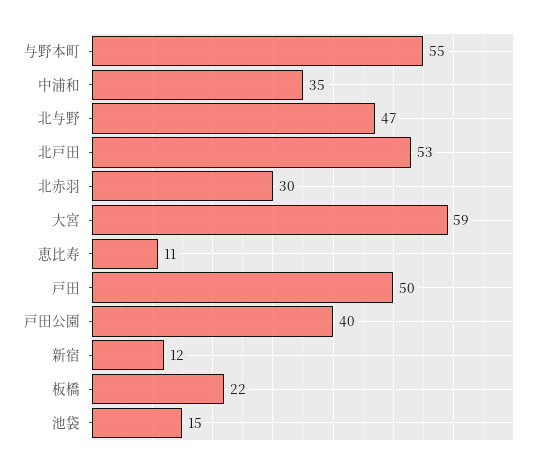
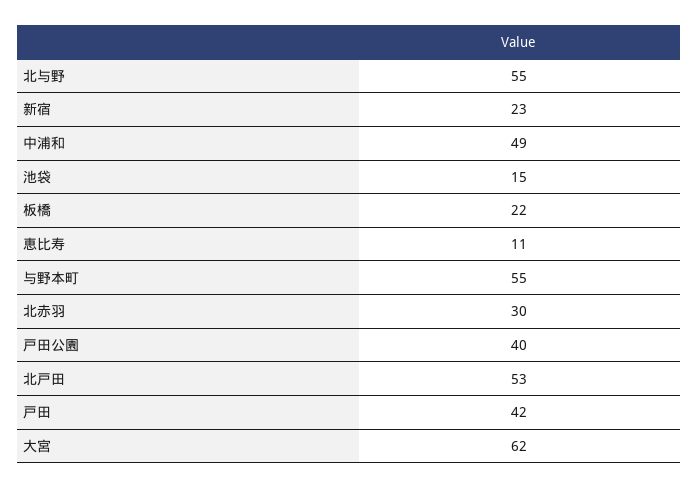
  {
    "与野本町": 55,
-   "中浦和": 35,
+   "中浦和": 49,
-   "北与野": 47,
+   "北与野": 55,
    "北戸田": 53,
    "北赤羽": 30,
-   "大宮": 59,
+   "大宮": 62,
    "恵比寿": 11,
-   "戸田": 50,
+   "戸田": 42,
    "戸田公園": 40,
-   "新宿": 12,
+   "新宿": 23,
    "板橋": 22,
    "池袋": 15
  }

